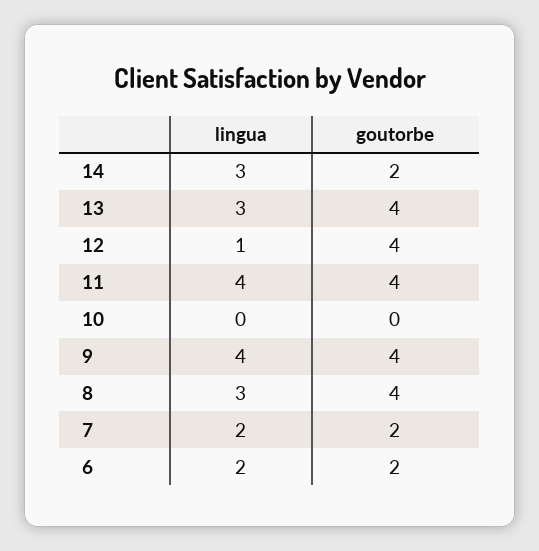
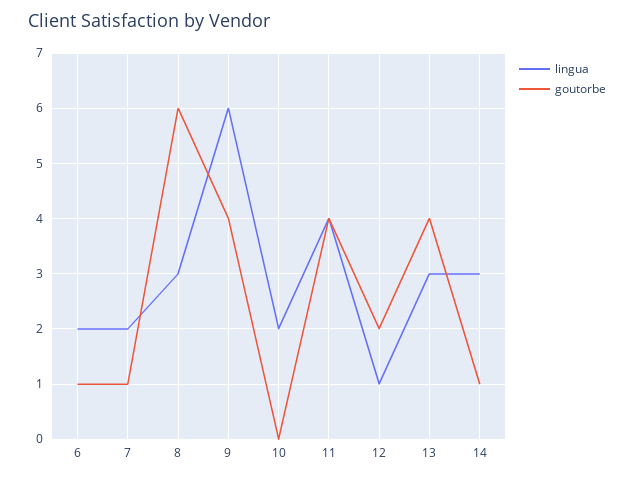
  {
    "lingua": {
      "14": 3,
      "13": 3,
      "12": 1,
      "11": 4,
-     "10": 0,
+     "10": 2,
-     "9": 4,
+     "9": 6,
      "8": 3,
      "7": 2,
      "6": 2
    },
    "goutorbe": {
-     "14": 2,
+     "14": 1,
      "13": 4,
-     "12": 4,
+     "12": 2,
      "11": 4,
      "10": 0,
      "9": 4,
-     "8": 4,
+     "8": 6,
-     "7": 2,
+     "7": 1,
-     "6": 2
+     "6": 1
    }
  }

